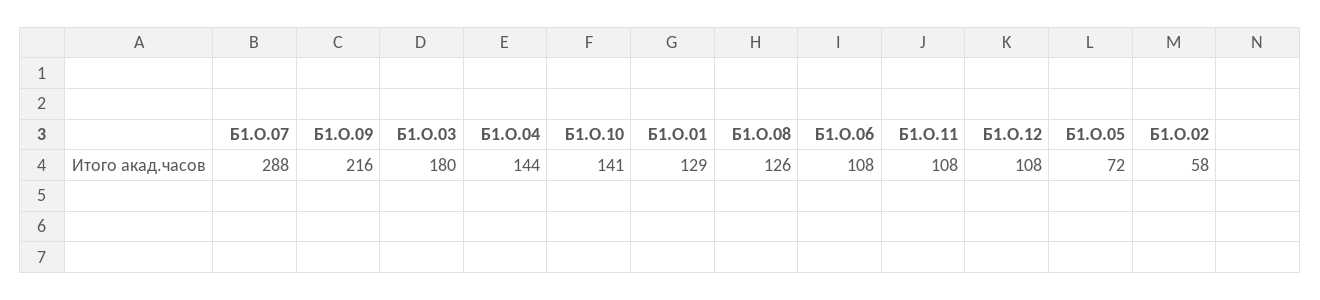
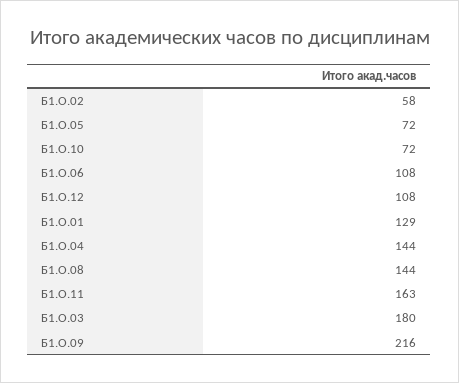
  {
-   "Б1.О.07": 288,
    "Б1.О.09": 216,
    "Б1.О.03": 180,
    "Б1.О.04": 144,
-   "Б1.О.10": 141,
+   "Б1.О.10": 72,
    "Б1.О.01": 129,
-   "Б1.О.08": 126,
+   "Б1.О.08": 144,
    "Б1.О.06": 108,
-   "Б1.О.11": 108,
+   "Б1.О.11": 163,
    "Б1.О.12": 108,
    "Б1.О.05": 72,
    "Б1.О.02": 58
  }

